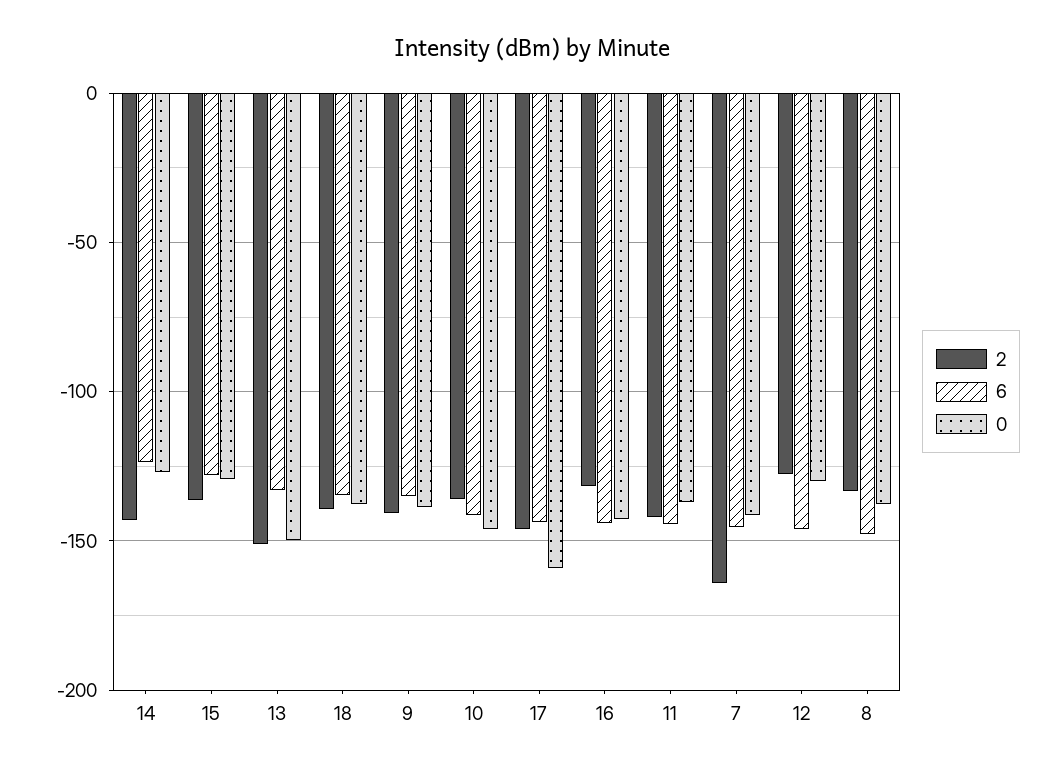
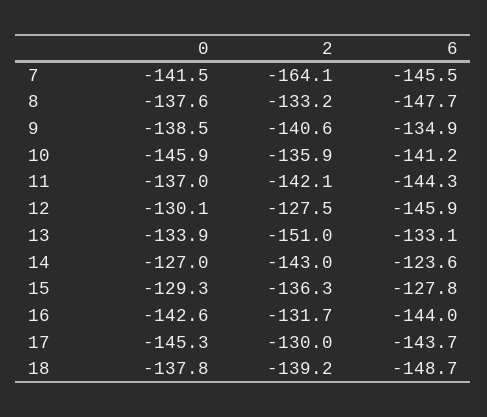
  {
    "2": {
      "14": -143,
      "15": -136.3,
      "13": -151,
      "18": -139.2,
      "9": -140.6,
      "10": -135.9,
-     "17": -145,
+     "17": -130,
      "16": -131.7,
      "11": -142.1,
      "7": -164.1,
      "12": -127.5,
      "8": -133.2
    },
    "6": {
      "14": -123.6,
      "15": -127.8,
      "13": -133.1,
-     "18": -135,
+     "18": -148.7,
      "9": -134.9,
      "10": -141.2,
      "17": -143.7,
      "16": -144,
      "11": -144.3,
      "7": -145.5,
      "12": -145.9,
      "8": -147.7
    },
    "0": {
      "14": -127,
      "15": -129.3,
-     "13": -150,
+     "13": -133.9,
      "18": -137.8,
      "9": -138.5,
      "10": -145.9,
-     "17": -160,
+     "17": -145.3,
      "16": -142.6,
      "11": -137,
      "7": -141.5,
      "12": -130.1,
      "8": -137.6
    }
  }

